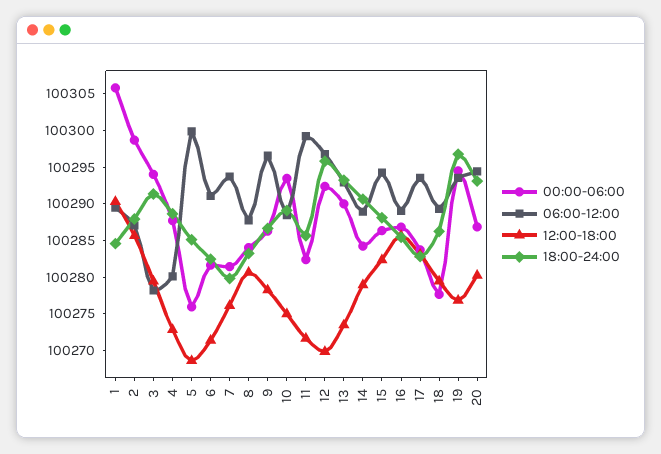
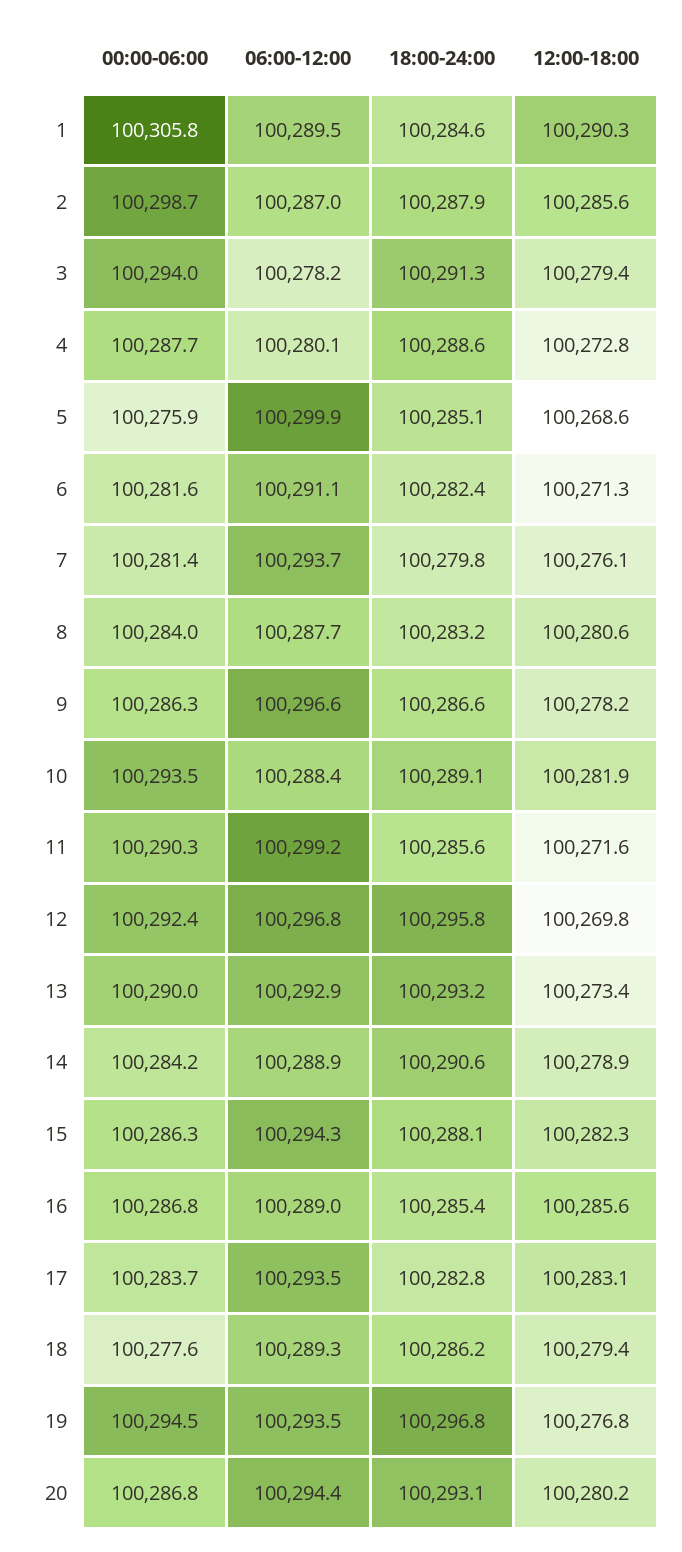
  {
    "00:00-06:00": {
      "1": 100305.8,
      "2": 100298.7,
      "3": 100294,
      "4": 100287.7,
      "5": 100275.9,
      "6": 100281.6,
      "7": 100281.4,
      "8": 100284,
      "9": 100286.3,
      "10": 100293.5,
-     "11": 100282.5,
+     "11": 100290.3,
      "12": 100292.4,
      "13": 100290,
      "14": 100284.2,
      "15": 100286.3,
      "16": 100286.8,
      "17": 100283.7,
      "18": 100277.6,
      "19": 100294.5,
      "20": 100286.8
    },
    "06:00-12:00": {
      "1": 100289.5,
      "2": 100287,
      "3": 100278.2,
      "4": 100280.1,
      "5": 100299.9,
      "6": 100291.1,
      "7": 100293.7,
      "8": 100287.7,
      "9": 100296.6,
      "10": 100288.4,
      "11": 100299.2,
      "12": 100296.8,
      "13": 100292.9,
      "14": 100288.9,
      "15": 100294.3,
      "16": 100289,
      "17": 100293.5,
      "18": 100289.3,
      "19": 100293.5,
      "20": 100294.4
    },
    "12:00-18:00": {
      "1": 100290.3,
      "2": 100285.6,
      "3": 100279.4,
      "4": 100272.8,
      "5": 100268.6,
      "6": 100271.3,
      "7": 100276.1,
      "8": 100280.6,
      "9": 100278.2,
-     "10": 100275,
+     "10": 100281.9,
      "11": 100271.6,
      "12": 100269.8,
      "13": 100273.4,
      "14": 100278.9,
      "15": 100282.3,
      "16": 100285.6,
      "17": 100283.1,
      "18": 100279.4,
      "19": 100276.8,
      "20": 100280.2
    },
    "18:00-24:00": {
      "1": 100284.6,
      "2": 100287.9,
      "3": 100291.3,
      "4": 100288.6,
      "5": 100285.1,
      "6": 100282.4,
      "7": 100279.8,
      "8": 100283.2,
      "9": 100286.6,
      "10": 100289.1,
      "11": 100285.6,
      "12": 100295.8,
      "13": 100293.2,
      "14": 100290.6,
      "15": 100288.1,
      "16": 100285.4,
      "17": 100282.8,
      "18": 100286.2,
      "19": 100296.8,
      "20": 100293.1
    }
  }

